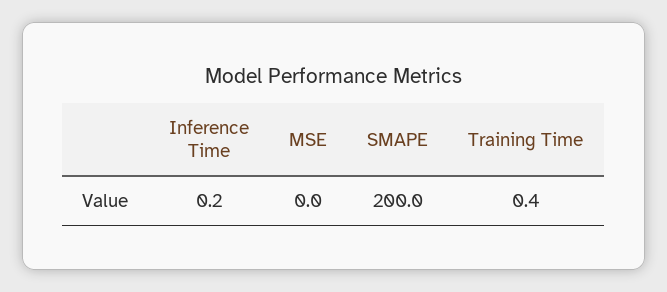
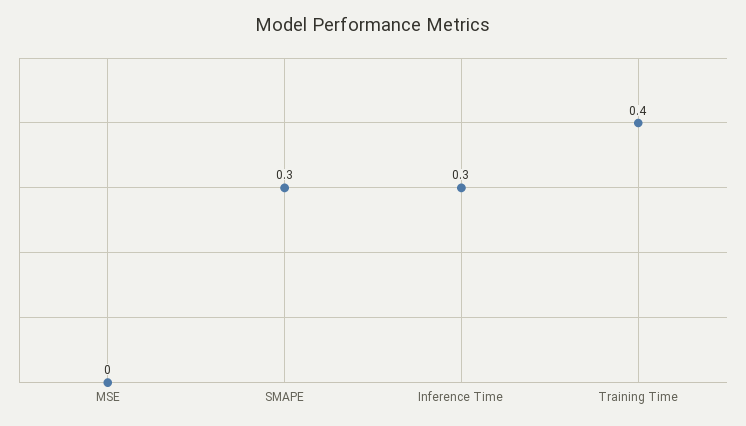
  {
-   "Inference Time": 0.2,
+   "Inference Time": 0.3,
    "MSE": 0,
-   "SMAPE": 200,
+   "SMAPE": 0.3,
    "Training Time": 0.4
  }

